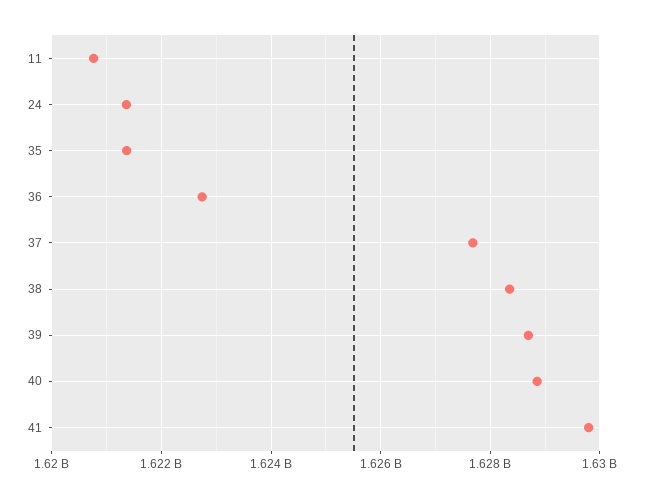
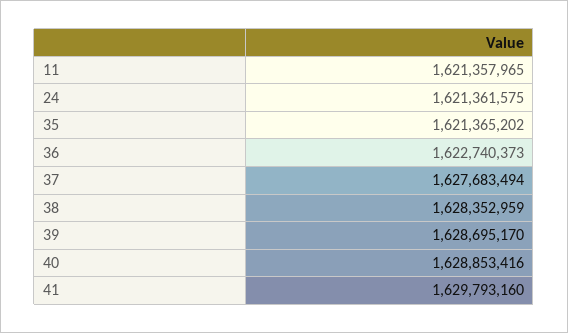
  {
-   "11": 1620800000,
+   "11": 1621357965,
    "24": 1621361575,
    "35": 1621365202,
    "36": 1622740373,
    "37": 1627683494,
    "38": 1628352959,
    "39": 1628695170,
    "40": 1628853416,
    "41": 1629793160
  }

